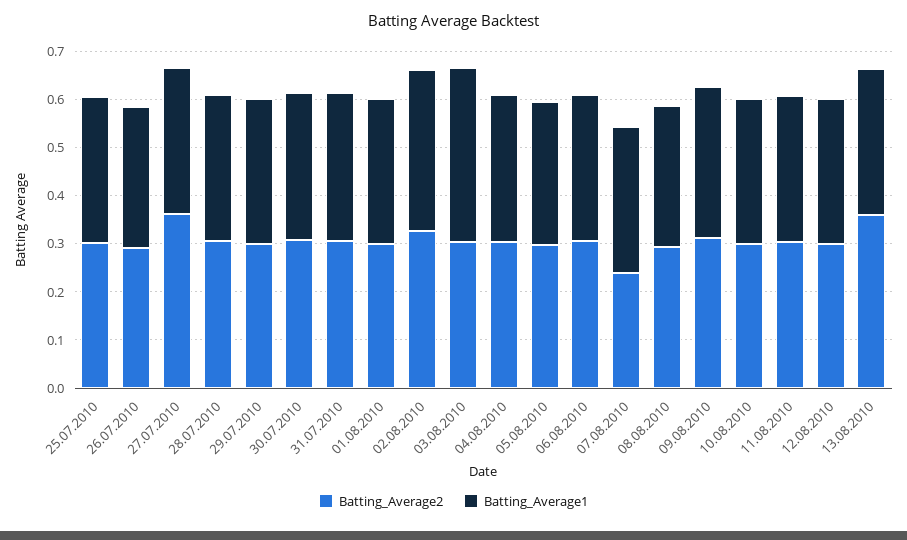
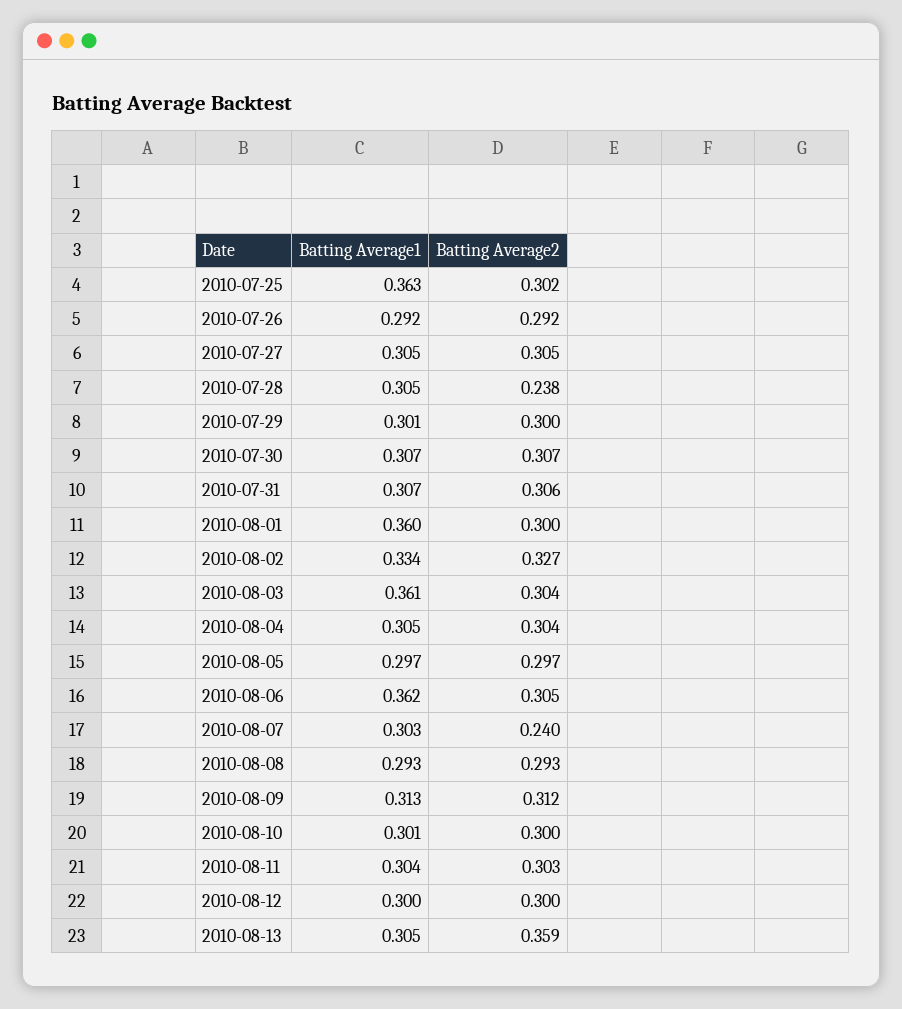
  {
    "Batting_Average2": {
      "25.07.2010": 0.302,
      "26.07.2010": 0.292,
-     "27.07.2010": 0.36,
+     "27.07.2010": 0.305,
-     "28.07.2010": 0.3,
+     "28.07.2010": 0.238,
      "29.07.2010": 0.3,
      "30.07.2010": 0.307,
      "31.07.2010": 0.306,
      "01.08.2010": 0.3,
      "02.08.2010": 0.327,
      "03.08.2010": 0.304,
      "04.08.2010": 0.304,
      "05.08.2010": 0.297,
      "06.08.2010": 0.305,
      "07.08.2010": 0.24,
      "08.08.2010": 0.293,
      "09.08.2010": 0.312,
      "10.08.2010": 0.3,
      "11.08.2010": 0.303,
      "12.08.2010": 0.3,
      "13.08.2010": 0.359
    },
    "Batting_Average1": {
-     "25.07.2010": 0.3,
+     "25.07.2010": 0.363,
      "26.07.2010": 0.292,
      "27.07.2010": 0.305,
      "28.07.2010": 0.305,
      "29.07.2010": 0.301,
      "30.07.2010": 0.307,
      "31.07.2010": 0.307,
-     "01.08.2010": 0.3,
+     "01.08.2010": 0.36,
      "02.08.2010": 0.334,
      "03.08.2010": 0.361,
      "04.08.2010": 0.305,
      "05.08.2010": 0.297,
-     "06.08.2010": 0.3,
+     "06.08.2010": 0.362,
      "07.08.2010": 0.303,
      "08.08.2010": 0.293,
      "09.08.2010": 0.313,
      "10.08.2010": 0.301,
      "11.08.2010": 0.304,
      "12.08.2010": 0.3,
      "13.08.2010": 0.305
    }
  }

